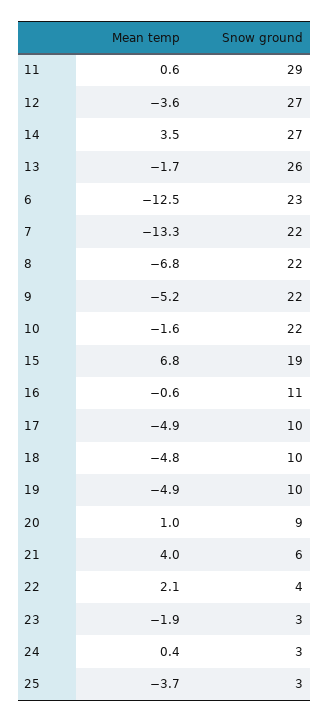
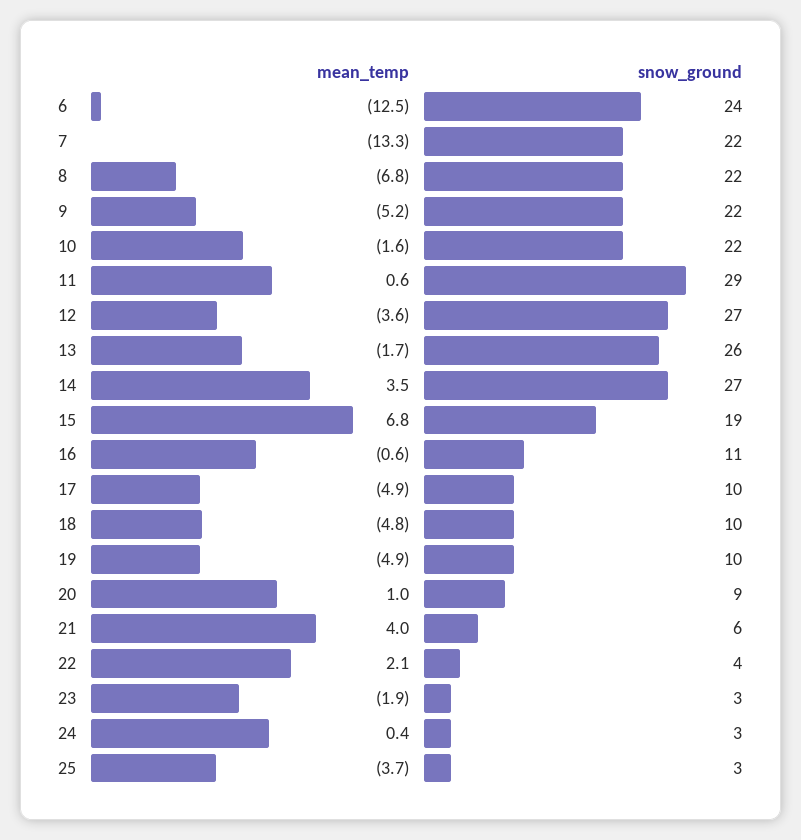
  {
    "Mean temp": {
      "11": 0.6,
      "12": -3.6,
      "14": 3.5,
      "13": -1.7,
      "6": -12.5,
      "7": -13.3,
      "8": -6.8,
      "9": -5.2,
      "10": -1.6,
      "15": 6.8,
      "16": -0.6,
      "17": -4.9,
      "18": -4.8,
      "19": -4.9,
      "20": 1,
      "21": 4,
      "22": 2.1,
      "23": -1.9,
      "24": 0.4,
      "25": -3.7
    },
    "Snow ground": {
      "11": 29,
      "12": 27,
      "14": 27,
      "13": 26,
-     "6": 23,
+     "6": 24,
      "7": 22,
      "8": 22,
      "9": 22,
      "10": 22,
      "15": 19,
      "16": 11,
      "17": 10,
      "18": 10,
      "19": 10,
      "20": 9,
      "21": 6,
      "22": 4,
      "23": 3,
      "24": 3,
      "25": 3
    }
  }

